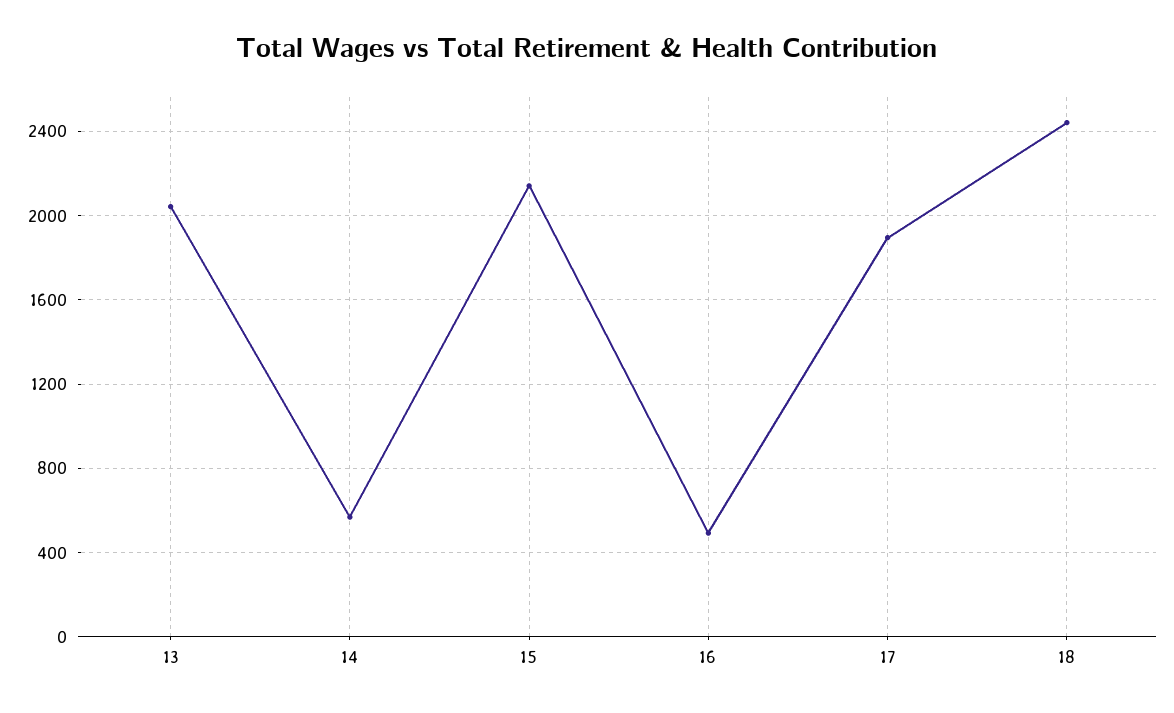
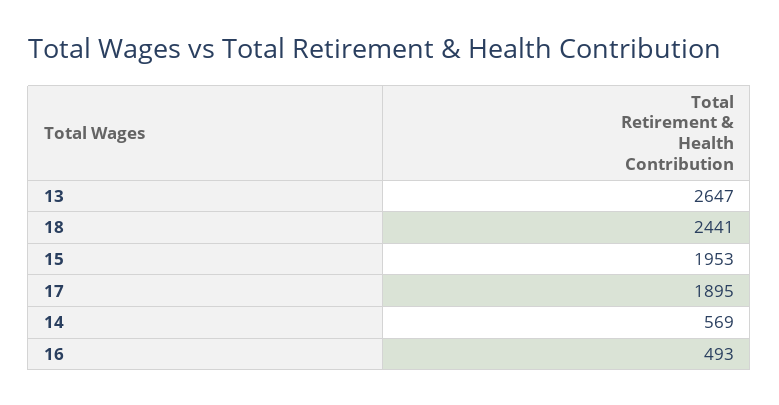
  {
-   "13": 2050,
+   "13": 2647,
    "14": 569,
-   "15": 2150,
+   "15": 1953,
    "16": 493,
    "17": 1895,
    "18": 2441
  }

